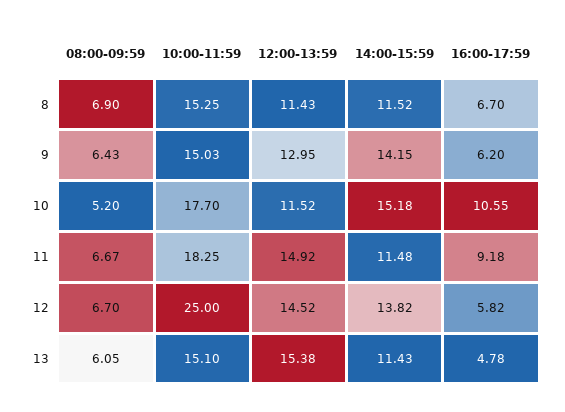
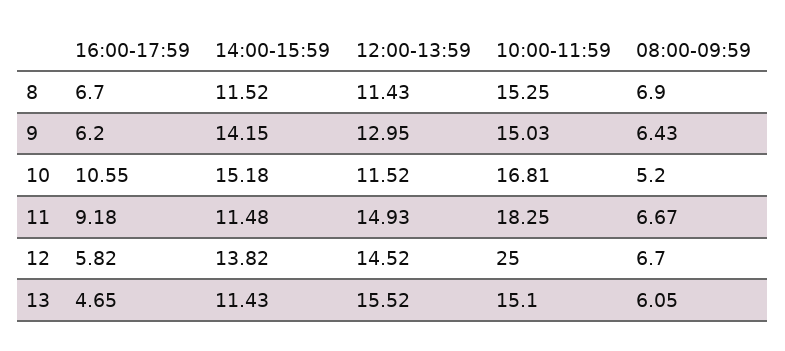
  {
    "08:00-09:59": {
      "8": 6.9,
      "9": 6.43,
      "10": 5.2,
      "11": 6.67,
      "12": 6.7,
      "13": 6.05
    },
    "10:00-11:59": {
      "8": 15.25,
      "9": 15.03,
-     "10": 17.7,
+     "10": 16.81,
      "11": 18.25,
      "12": 25,
      "13": 15.1
    },
    "12:00-13:59": {
      "8": 11.43,
      "9": 12.95,
      "10": 11.52,
-     "11": 14.92,
+     "11": 14.93,
      "12": 14.52,
-     "13": 15.38
+     "13": 15.52
    },
    "14:00-15:59": {
      "8": 11.52,
      "9": 14.15,
      "10": 15.18,
      "11": 11.48,
      "12": 13.82,
      "13": 11.43
    },
    "16:00-17:59": {
      "8": 6.7,
      "9": 6.2,
      "10": 10.55,
      "11": 9.18,
      "12": 5.82,
-     "13": 4.78
+     "13": 4.65
    }
  }

